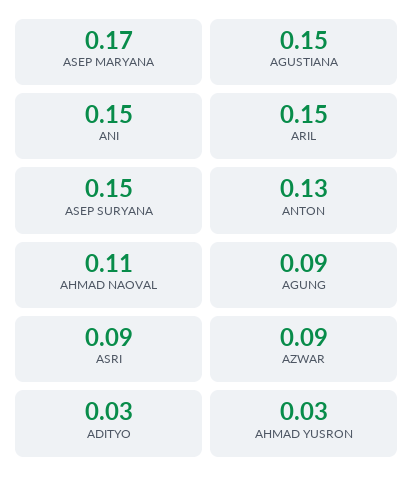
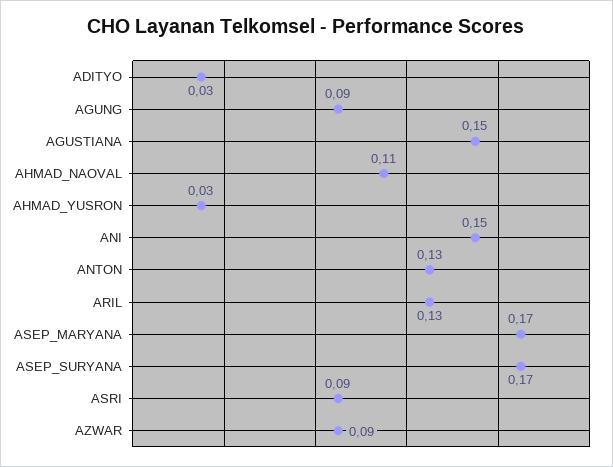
  {
    "ASEP MARYANA": 0.17,
    "AGUSTIANA": 0.15,
    "ANI": 0.15,
-   "ARIL": 0.15,
+   "ARIL": 0.13,
-   "ASEP SURYANA": 0.15,
+   "ASEP SURYANA": 0.17,
    "ANTON": 0.13,
    "AHMAD NAOVAL": 0.11,
    "AGUNG": 0.09,
    "ASRI": 0.09,
    "AZWAR": 0.09,
    "ADITYO": 0.03,
    "AHMAD YUSRON": 0.03
  }

